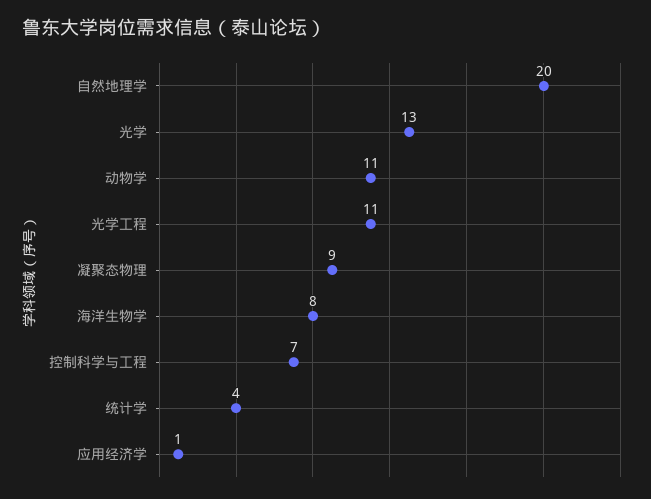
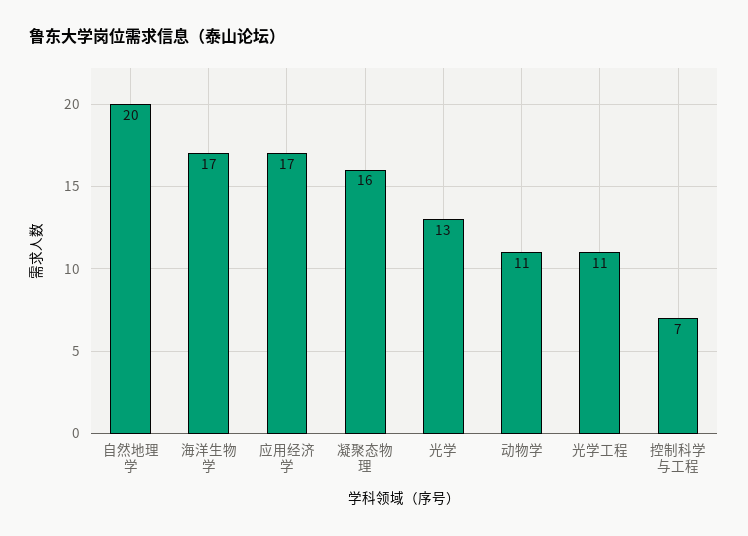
  {
    "自然地理学": 20,
    "光学": 13,
    "动物学": 11,
    "光学工程": 11,
-   "凝聚态物理": 9,
+   "凝聚态物理": 16,
-   "海洋生物学": 8,
+   "海洋生物学": 17,
    "控制科学与工程": 7,
-   "统计学": 4,
-   "应用经济学": 1
+   "应用经济学": 17
  }

